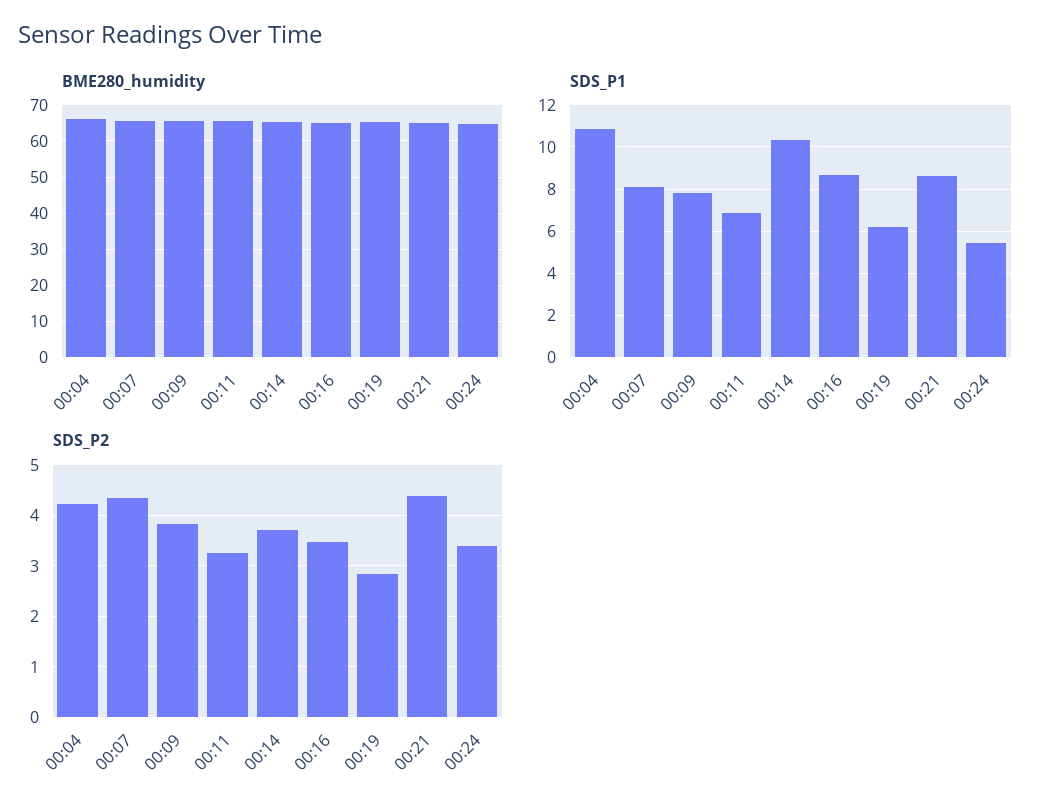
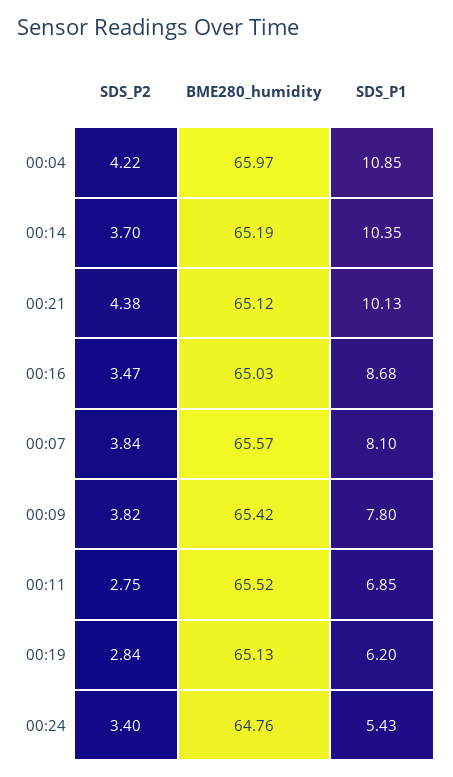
  {
    "BME280_humidity": {
      "00:04": 65.97,
      "00:07": 65.57,
      "00:09": 65.42,
      "00:11": 65.52,
      "00:14": 65.19,
      "00:16": 65.03,
      "00:19": 65.13,
      "00:21": 65.12,
      "00:24": 64.76
    },
    "SDS_P1": {
      "00:04": 10.85,
      "00:07": 8.1,
      "00:09": 7.8,
      "00:11": 6.85,
      "00:14": 10.35,
      "00:16": 8.68,
      "00:19": 6.2,
-     "00:21": 8.5,
+     "00:21": 10.13,
      "00:24": 5.43
    },
    "SDS_P2": {
      "00:04": 4.22,
-     "00:07": 4.4,
+     "00:07": 3.84,
      "00:09": 3.82,
-     "00:11": 3.2,
+     "00:11": 2.75,
      "00:14": 3.7,
      "00:16": 3.47,
      "00:19": 2.84,
      "00:21": 4.38,
      "00:24": 3.4
    }
  }

